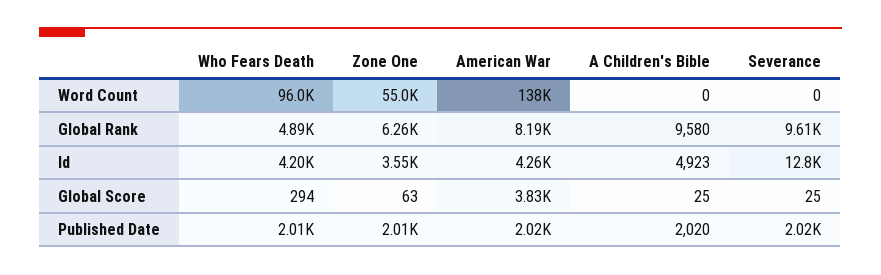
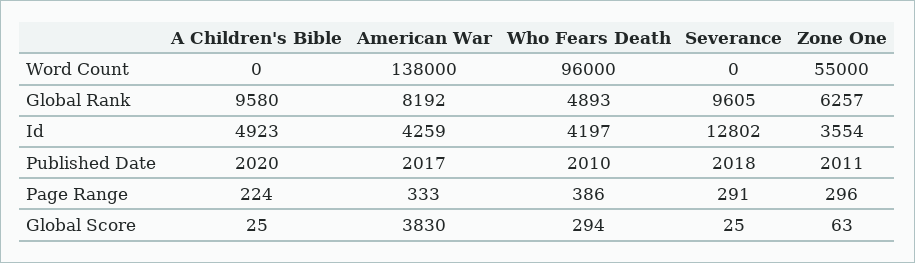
  {
    "Who Fears Death": {
      "Word Count": 96000,
      "Global Rank": 4893,
      "Id": 4197,
      "Global Score": 294,
-     "Published Date": 2010
+     "Published Date": 2010,
+     "Page Range": 386
    },
    "Zone One": {
      "Word Count": 55000,
      "Global Rank": 6257,
      "Id": 3554,
      "Global Score": 63,
-     "Published Date": 2011
+     "Published Date": 2011,
+     "Page Range": 296
    },
    "American War": {
      "Word Count": 138000,
      "Global Rank": 8192,
      "Id": 4259,
      "Global Score": 3830,
-     "Published Date": 2017
+     "Published Date": 2017,
+     "Page Range": 333
    },
    "A Children's Bible": {
      "Word Count": 0,
      "Global Rank": 9580,
      "Id": 4923,
      "Global Score": 25,
-     "Published Date": 2020
+     "Published Date": 2020,
+     "Page Range": 224
    },
    "Severance": {
      "Word Count": 0,
      "Global Rank": 9605,
      "Id": 12802,
      "Global Score": 25,
-     "Published Date": 2018
+     "Published Date": 2018,
+     "Page Range": 291
    }
  }

